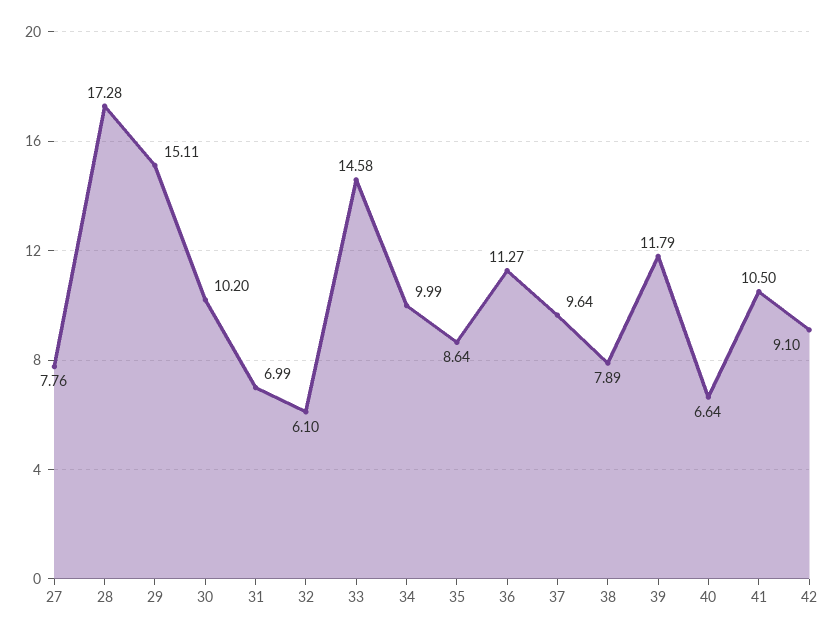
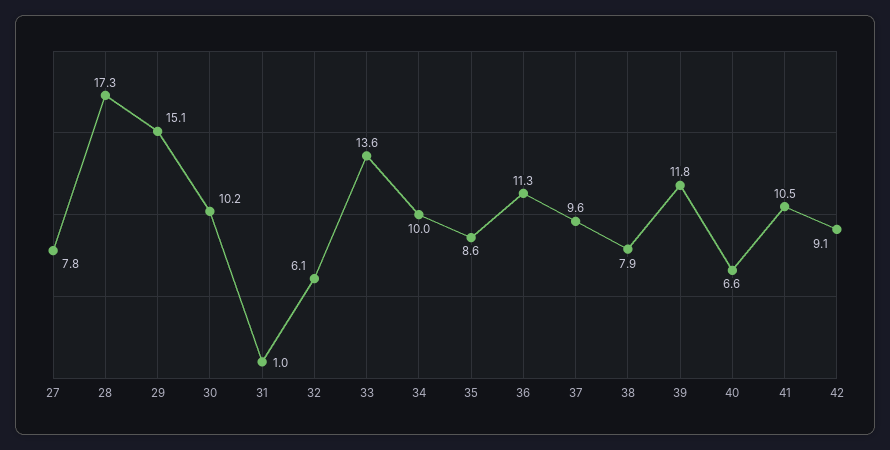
  {
    "27": 7.76,
    "28": 17.28,
    "29": 15.11,
    "30": 10.2,
-   "31": 6.99,
+   "31": 1,
    "32": 6.1,
-   "33": 14.58,
+   "33": 13.6,
    "34": 9.99,
    "35": 8.64,
    "36": 11.27,
    "37": 9.64,
    "38": 7.89,
    "39": 11.79,
    "40": 6.64,
    "41": 10.5,
    "42": 9.1
  }

